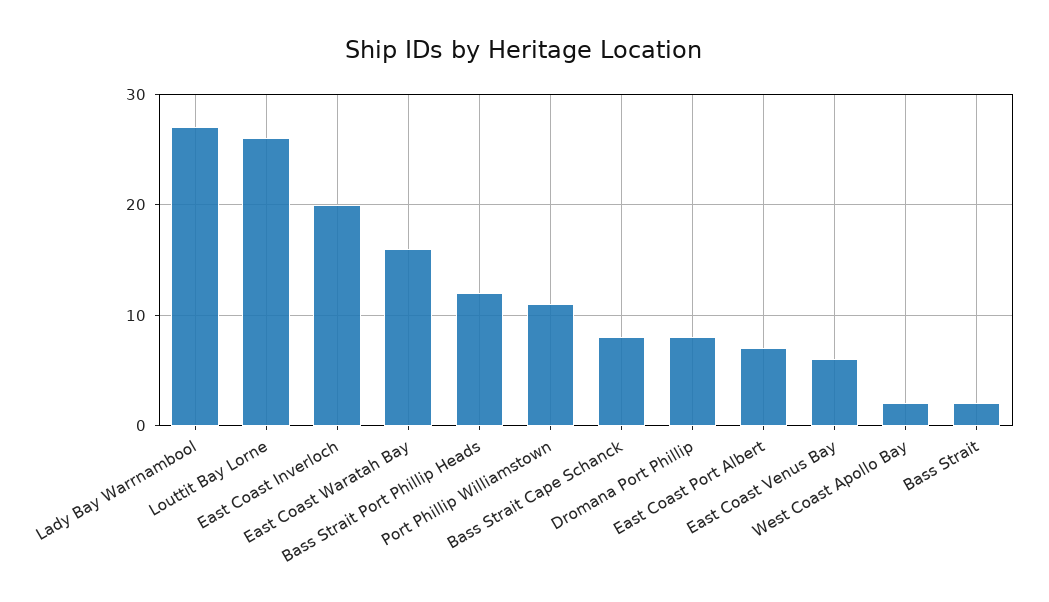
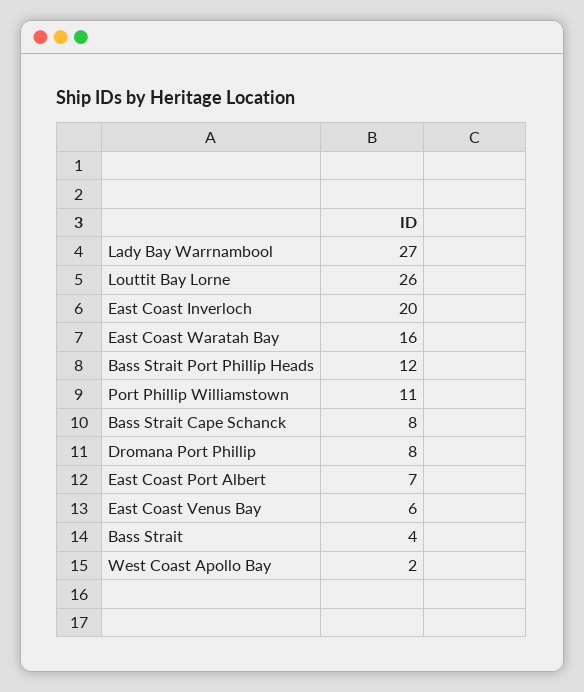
  {
    "Lady Bay Warrnambool": 27,
    "Louttit Bay Lorne": 26,
    "East Coast Inverloch": 20,
    "East Coast Waratah Bay": 16,
    "Bass Strait Port Phillip Heads": 12,
    "Port Phillip Williamstown": 11,
    "Bass Strait Cape Schanck": 8,
    "Dromana Port Phillip": 8,
    "East Coast Port Albert": 7,
    "East Coast Venus Bay": 6,
    "West Coast Apollo Bay": 2,
-   "Bass Strait": 2
+   "Bass Strait": 4
  }

